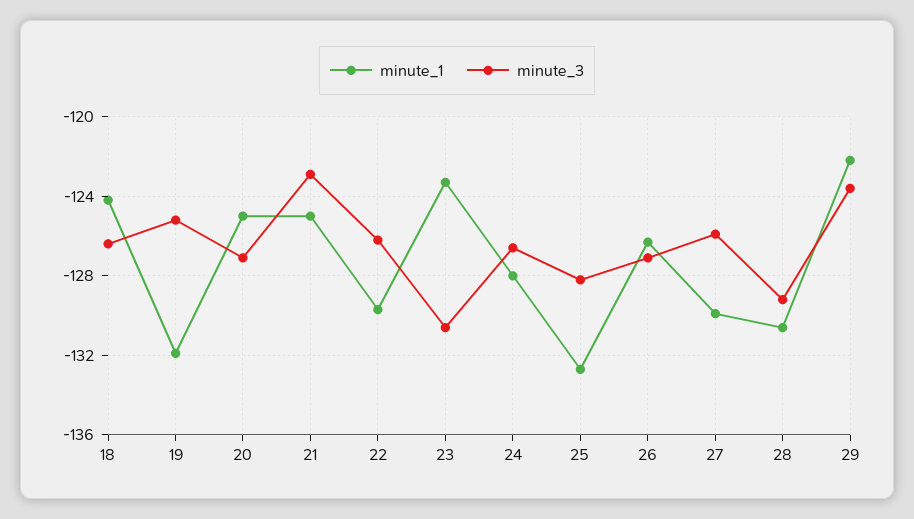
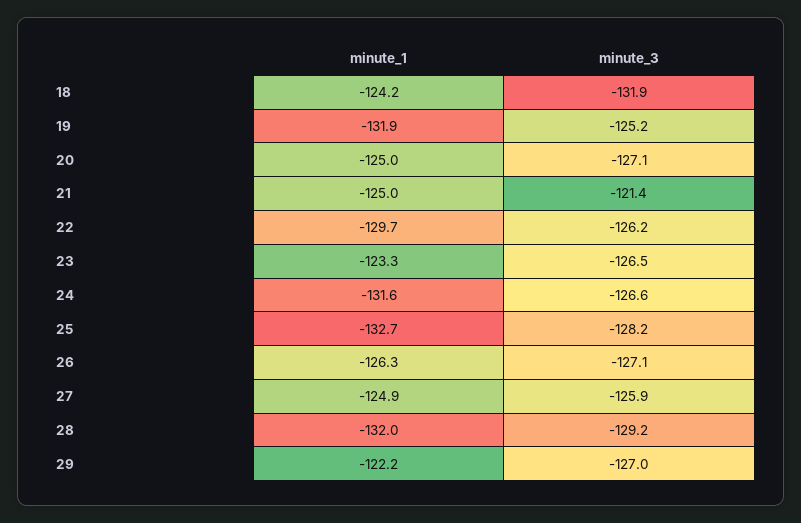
  {
    "minute_1": {
      "18": -124.2,
      "19": -131.9,
      "20": -125,
      "21": -125,
      "22": -129.7,
      "23": -123.3,
-     "24": -128,
+     "24": -131.6,
      "25": -132.7,
      "26": -126.3,
-     "27": -130,
+     "27": -124.9,
-     "28": -130.5,
+     "28": -132,
      "29": -122.2
    },
    "minute_3": {
-     "18": -126.5,
+     "18": -131.9,
      "19": -125.2,
      "20": -127.1,
-     "21": -123,
+     "21": -121.4,
      "22": -126.2,
-     "23": -130.5,
+     "23": -126.5,
      "24": -126.6,
      "25": -128.2,
      "26": -127.1,
      "27": -125.9,
      "28": -129.2,
-     "29": -123.5
+     "29": -127
    }
  }

